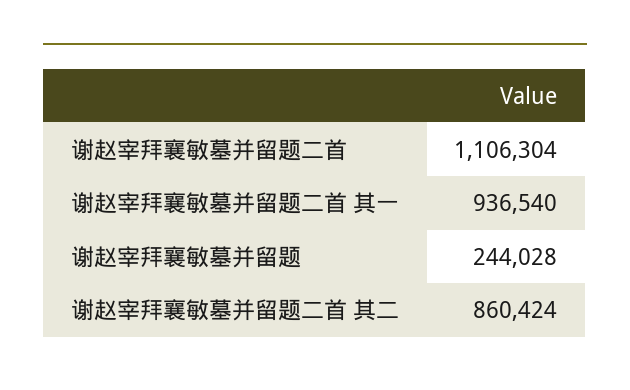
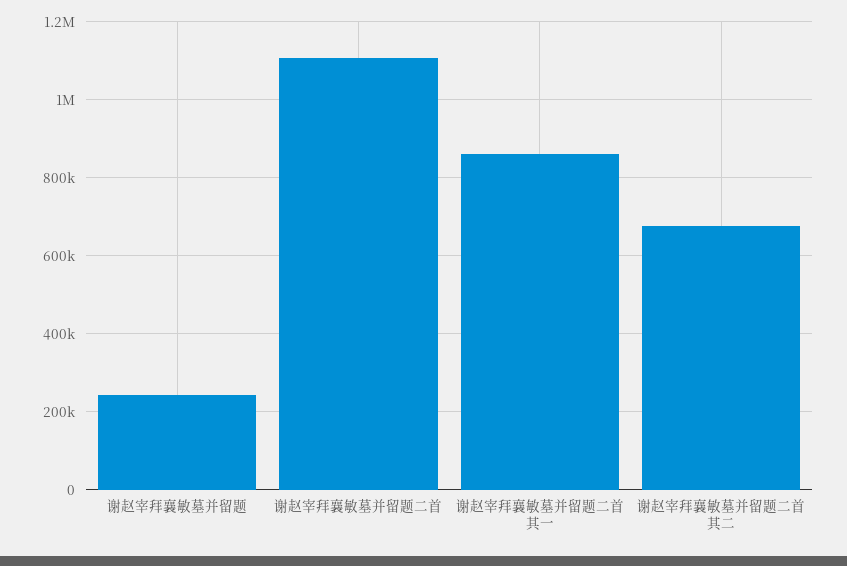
  {
    "谢赵宰拜襄敏墓并留题二首": 1106304,
-   "谢赵宰拜襄敏墓并留题二首 其一": 936540,
+   "谢赵宰拜襄敏墓并留题二首 其一": 860000,
    "谢赵宰拜襄敏墓并留题": 244028,
-   "谢赵宰拜襄敏墓并留题二首 其二": 860424
+   "谢赵宰拜襄敏墓并留题二首 其二": 680000
  }

